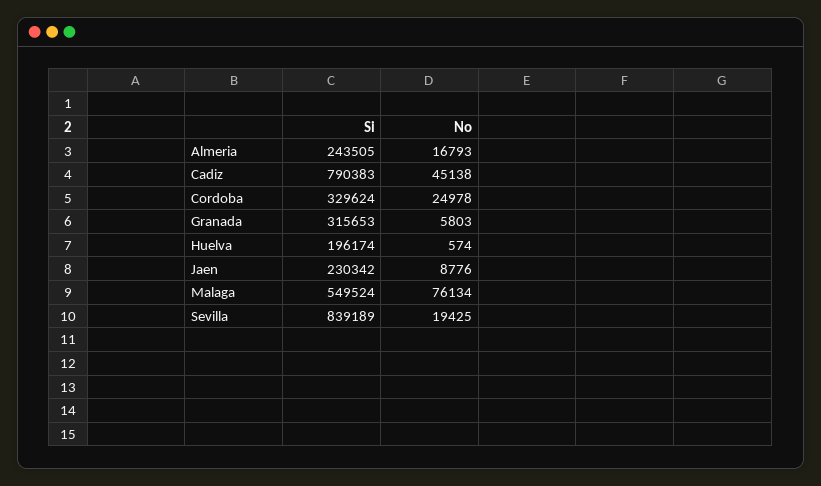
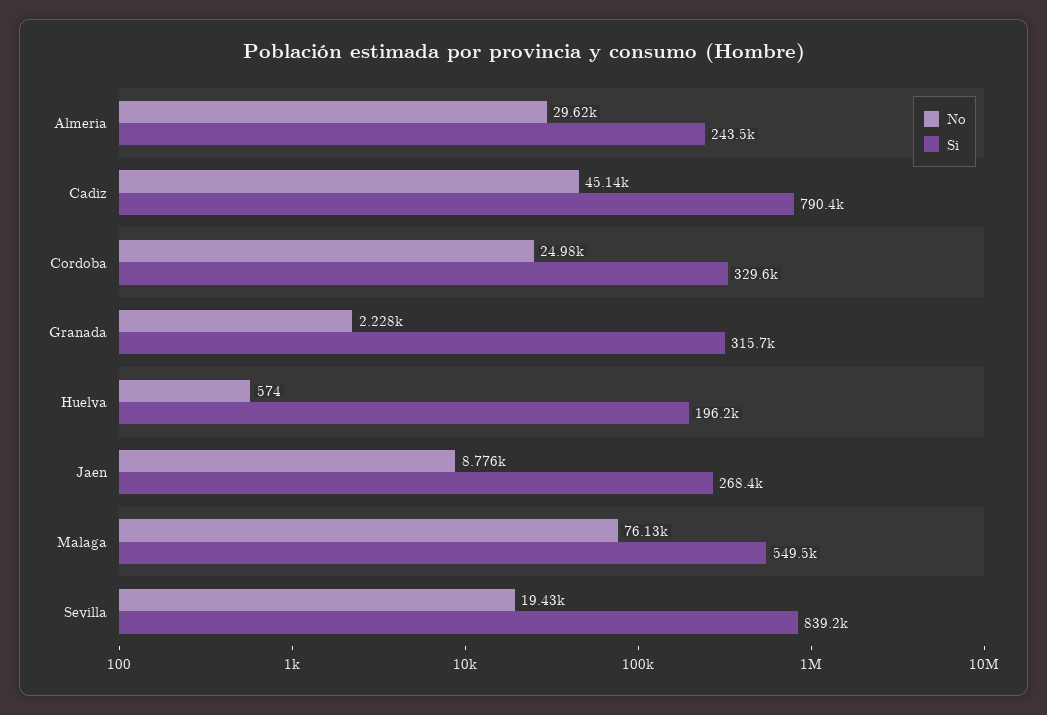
  {
    "Si": {
      "Almeria": 243505,
      "Cadiz": 790383,
      "Cordoba": 329624,
      "Granada": 315653,
      "Huelva": 196174,
-     "Jaen": 230342,
+     "Jaen": 268400,
      "Malaga": 549524,
      "Sevilla": 839189
    },
    "No": {
-     "Almeria": 16793,
+     "Almeria": 29620,
      "Cadiz": 45138,
      "Cordoba": 24978,
-     "Granada": 5803,
+     "Granada": 2228,
      "Huelva": 574,
      "Jaen": 8776,
      "Malaga": 76134,
      "Sevilla": 19425
    }
  }

